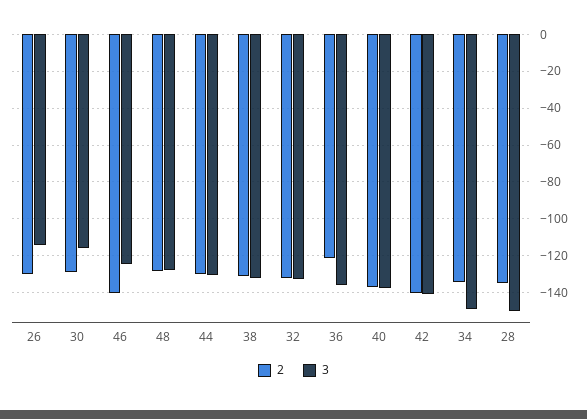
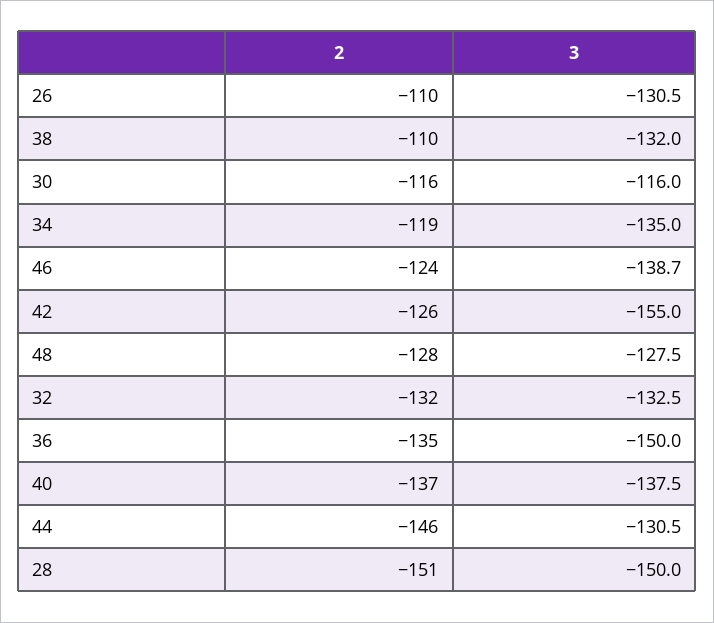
  {
    "2": {
-     "26": -130,
+     "26": -110,
-     "30": -130,
+     "30": -116,
-     "46": -140,
+     "46": -124,
      "48": -128,
-     "44": -130,
+     "44": -146,
-     "38": -130,
+     "38": -110,
      "32": -132,
-     "36": -120,
+     "36": -135,
      "40": -137,
-     "42": -140,
+     "42": -126,
-     "34": -135,
+     "34": -119,
-     "28": -135
+     "28": -151
    },
    "3": {
-     "26": -115,
+     "26": -130.5,
      "30": -116,
-     "46": -125,
+     "46": -138.7,
      "48": -127.5,
      "44": -130.5,
      "38": -132,
      "32": -132.5,
-     "36": -135,
+     "36": -150,
      "40": -137.5,
-     "42": -140,
+     "42": -155,
-     "34": -150,
+     "34": -135,
      "28": -150
    }
  }

